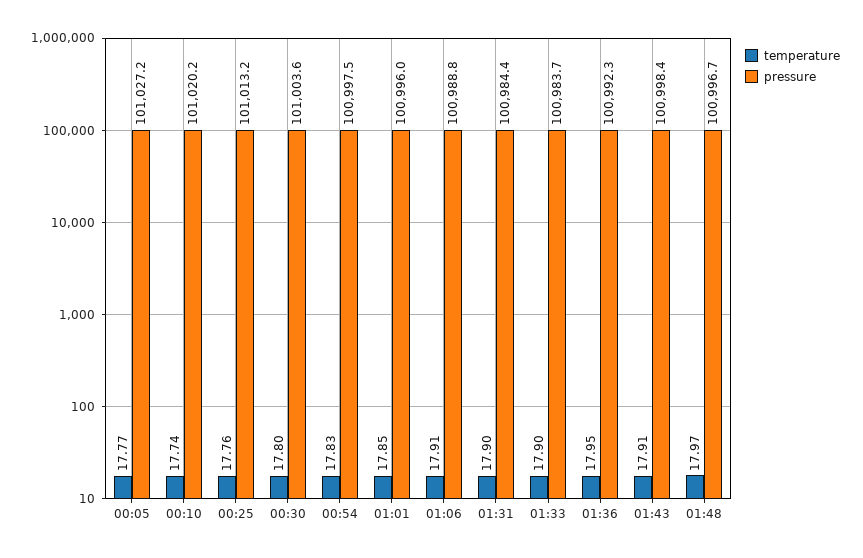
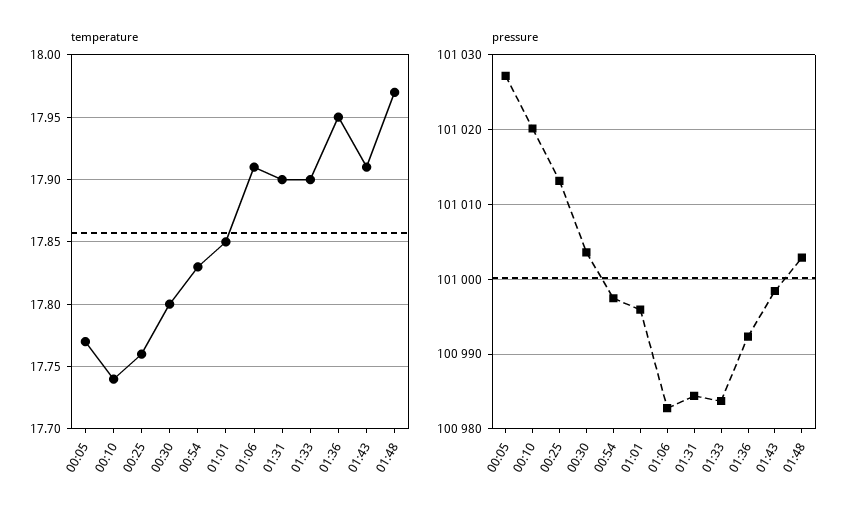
  {
    "temperature": {
      "00:05": 17.77,
      "00:10": 17.74,
      "00:25": 17.76,
      "00:30": 17.8,
      "00:54": 17.83,
      "01:01": 17.85,
      "01:06": 17.91,
      "01:31": 17.9,
      "01:33": 17.9,
      "01:36": 17.95,
      "01:43": 17.91,
      "01:48": 17.97
    },
    "pressure": {
      "00:05": 101027.2,
      "00:10": 101020.2,
      "00:25": 101013.2,
      "00:30": 101003.6,
      "00:54": 100997.5,
      "01:01": 100996,
-     "01:06": 100988.8,
+     "01:06": 100983,
      "01:31": 100984.4,
      "01:33": 100983.7,
      "01:36": 100992.3,
      "01:43": 100998.4,
-     "01:48": 100996.7
+     "01:48": 101003
    }
  }

